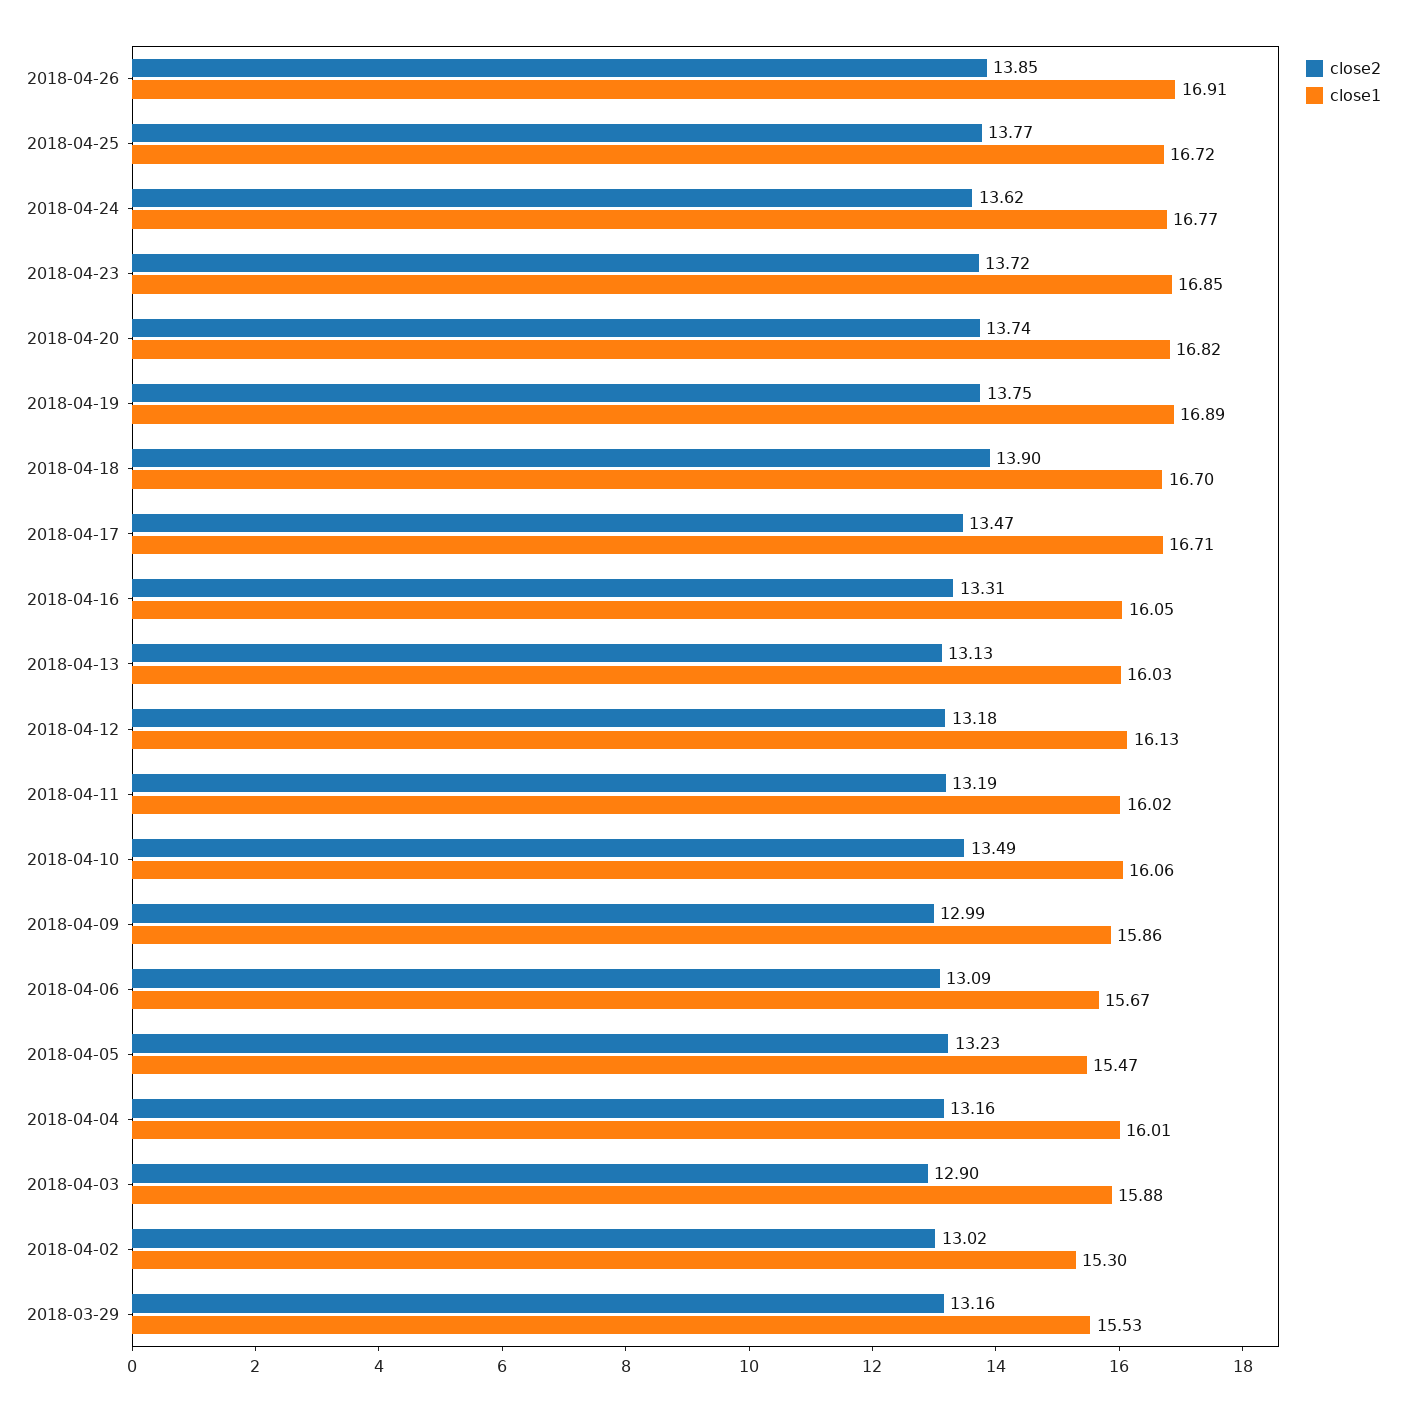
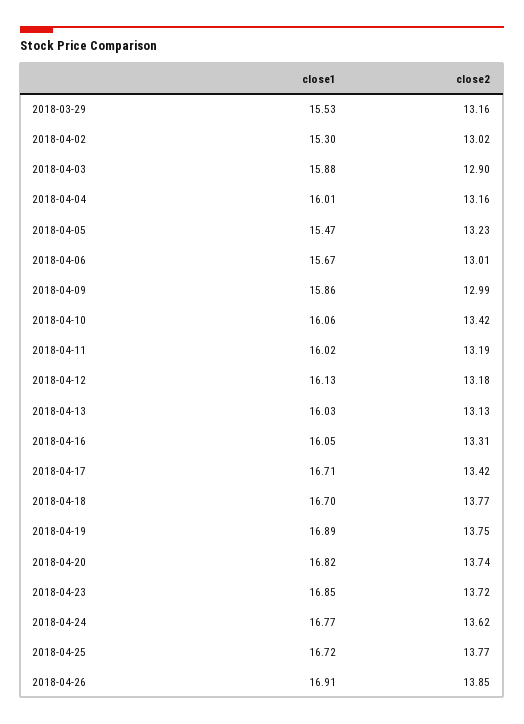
  {
    "close2": {
      "2018-04-26": 13.85,
      "2018-04-25": 13.77,
      "2018-04-24": 13.62,
      "2018-04-23": 13.72,
      "2018-04-20": 13.74,
      "2018-04-19": 13.75,
-     "2018-04-18": 13.9,
+     "2018-04-18": 13.77,
-     "2018-04-17": 13.47,
+     "2018-04-17": 13.42,
      "2018-04-16": 13.31,
      "2018-04-13": 13.13,
      "2018-04-12": 13.18,
      "2018-04-11": 13.19,
-     "2018-04-10": 13.49,
+     "2018-04-10": 13.42,
      "2018-04-09": 12.99,
-     "2018-04-06": 13.09,
+     "2018-04-06": 13.01,
      "2018-04-05": 13.23,
      "2018-04-04": 13.16,
      "2018-04-03": 12.9,
      "2018-04-02": 13.02,
      "2018-03-29": 13.16
    },
    "close1": {
      "2018-04-26": 16.91,
      "2018-04-25": 16.72,
      "2018-04-24": 16.77,
      "2018-04-23": 16.85,
      "2018-04-20": 16.82,
      "2018-04-19": 16.89,
      "2018-04-18": 16.7,
      "2018-04-17": 16.71,
      "2018-04-16": 16.05,
      "2018-04-13": 16.03,
      "2018-04-12": 16.13,
      "2018-04-11": 16.02,
      "2018-04-10": 16.06,
      "2018-04-09": 15.86,
      "2018-04-06": 15.67,
      "2018-04-05": 15.47,
      "2018-04-04": 16.01,
      "2018-04-03": 15.88,
      "2018-04-02": 15.3,
      "2018-03-29": 15.53
    }
  }

